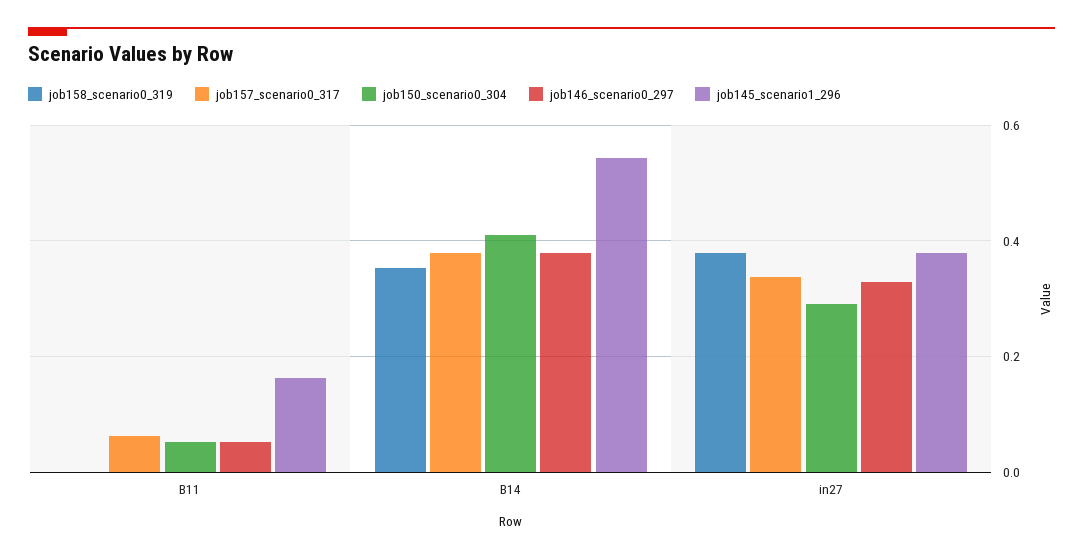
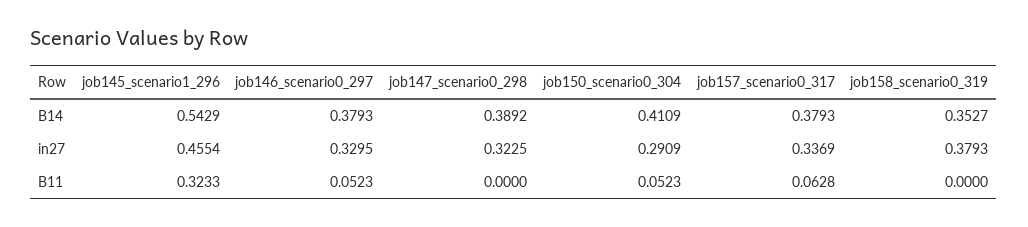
  {
    "job158_scenario0_319": {
      "B11": 0,
      "B14": 0.3527,
      "in27": 0.3793
    },
    "job157_scenario0_317": {
      "B11": 0.0628,
      "B14": 0.3793,
      "in27": 0.3369
    },
    "job150_scenario0_304": {
      "B11": 0.0523,
      "B14": 0.4109,
      "in27": 0.2909
    },
    "job146_scenario0_297": {
      "B11": 0.0523,
      "B14": 0.3793,
      "in27": 0.3295
    },
    "job145_scenario1_296": {
-     "B11": 0.16,
+     "B11": 0.3233,
      "B14": 0.5429,
-     "in27": 0.38
+     "in27": 0.4554
-   }
+   },
+   "job147_scenario0_298": {
+     "B14": 0.3892,
+     "in27": 0.3225,
+     "B11": 0
+   }
  }

